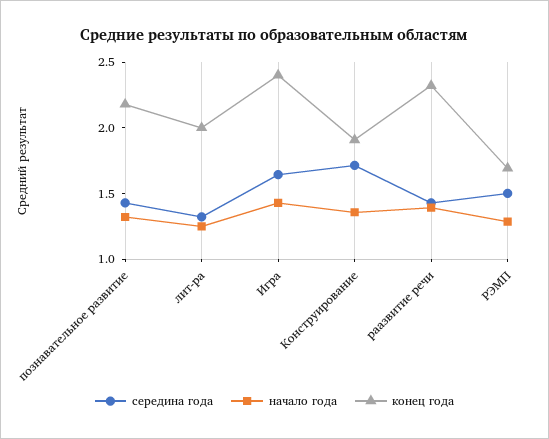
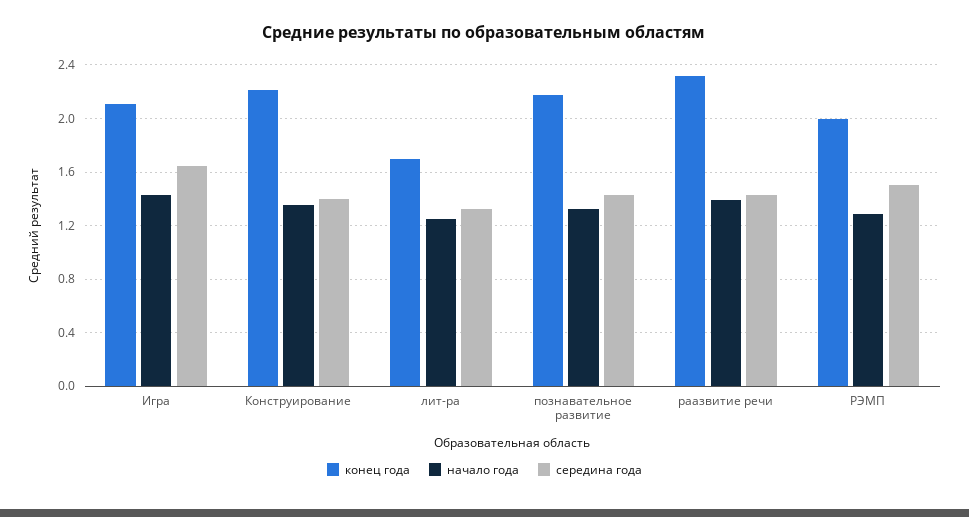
  {
    "середина года": {
      "познавательное развитие": 1.45,
      "лит-ра": 1.3,
      "Игра": 1.65,
-     "Конструирование": 1.7,
+     "Конструирование": 1.4,
      "раазвитие речи": 1.45,
      "РЭМП": 1.5
    },
    "начало года": {
      "познавательное развитие": 1.3,
      "лит-ра": 1.25,
      "Игра": 1.45,
      "Конструирование": 1.35,
      "раазвитие речи": 1.4,
      "РЭМП": 1.3
    },
    "конец года": {
      "познавательное развитие": 2.2,
-     "лит-ра": 2,
+     "лит-ра": 1.7,
-     "Игра": 2.4,
+     "Игра": 2.1,
-     "Конструирование": 1.9,
+     "Конструирование": 2.2,
      "раазвитие речи": 2.3,
-     "РЭМП": 1.7
+     "РЭМП": 2
    }
  }

